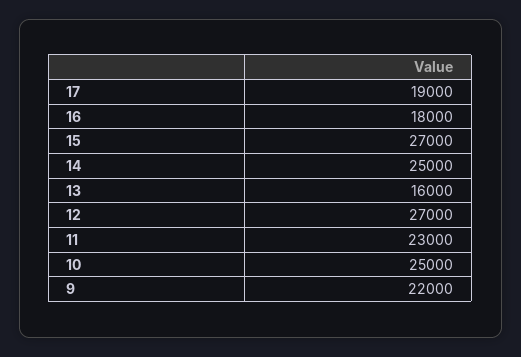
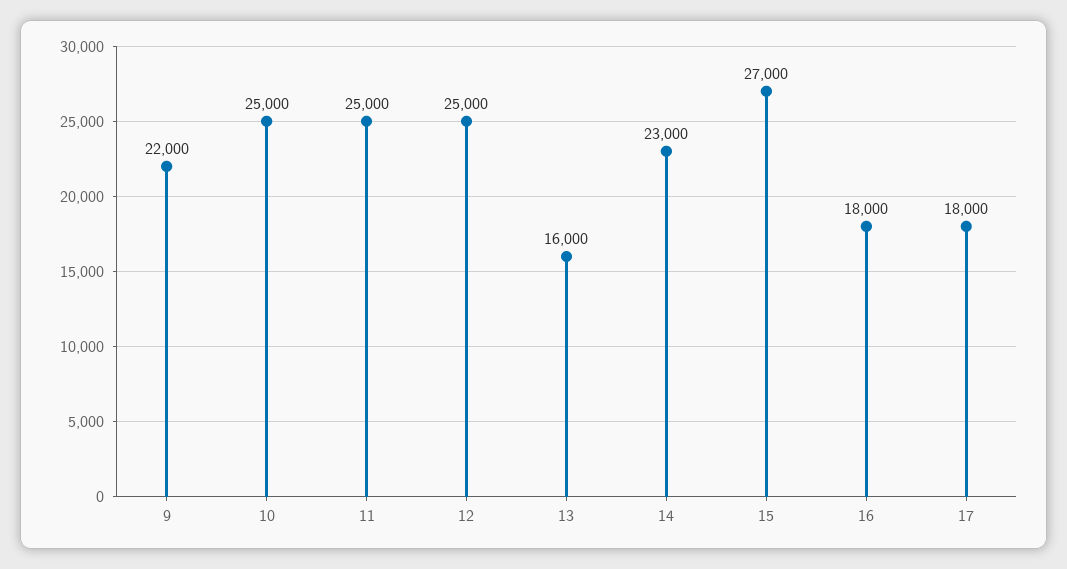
  {
-   "17": 19000,
+   "17": 18000,
    "16": 18000,
    "15": 27000,
-   "14": 25000,
+   "14": 23000,
    "13": 16000,
-   "12": 27000,
+   "12": 25000,
-   "11": 23000,
+   "11": 25000,
    "10": 25000,
    "9": 22000
  }

